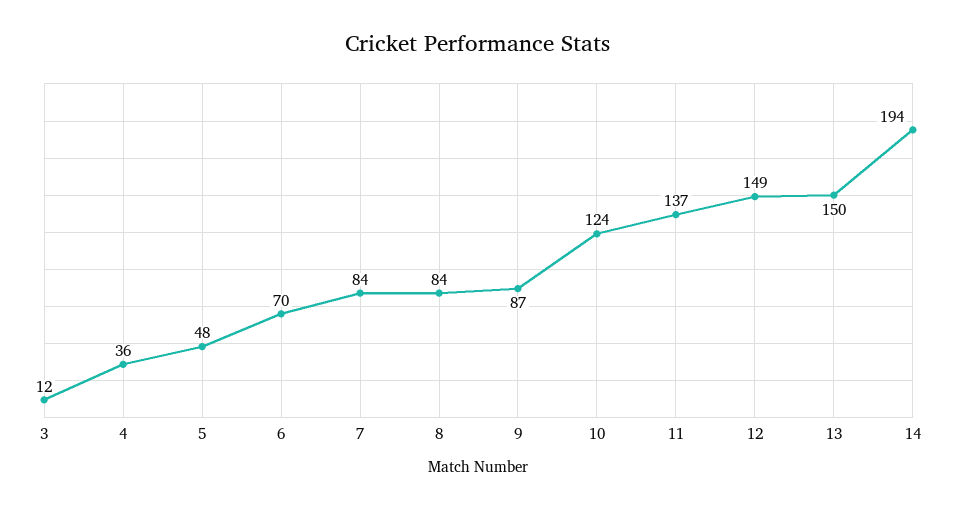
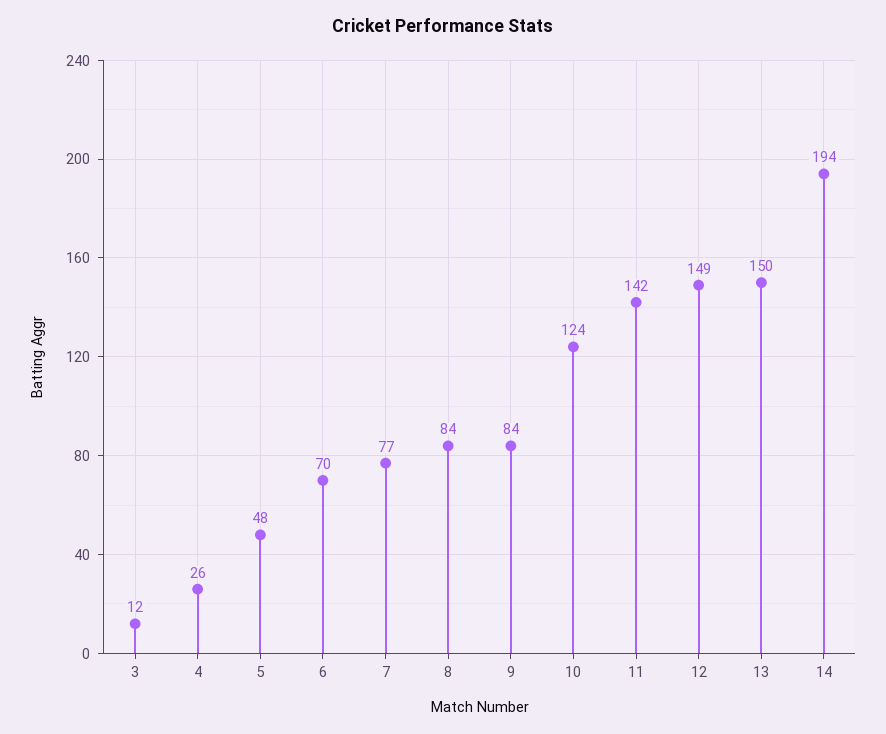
  {
    "3": 12,
-   "4": 36,
+   "4": 26,
    "5": 48,
    "6": 70,
-   "7": 84,
+   "7": 77,
    "8": 84,
-   "9": 87,
+   "9": 84,
    "10": 124,
-   "11": 137,
+   "11": 142,
    "12": 149,
    "13": 150,
    "14": 194
  }

